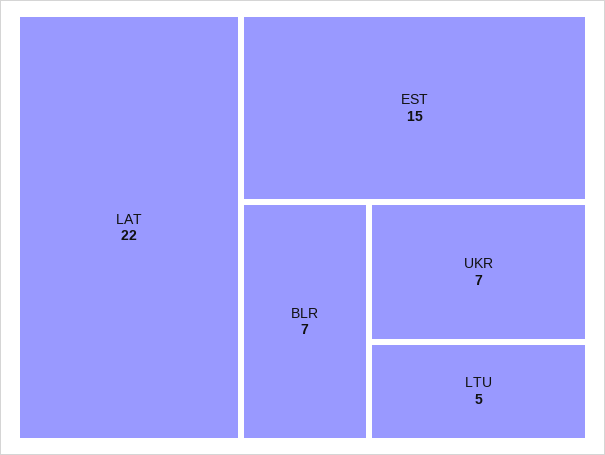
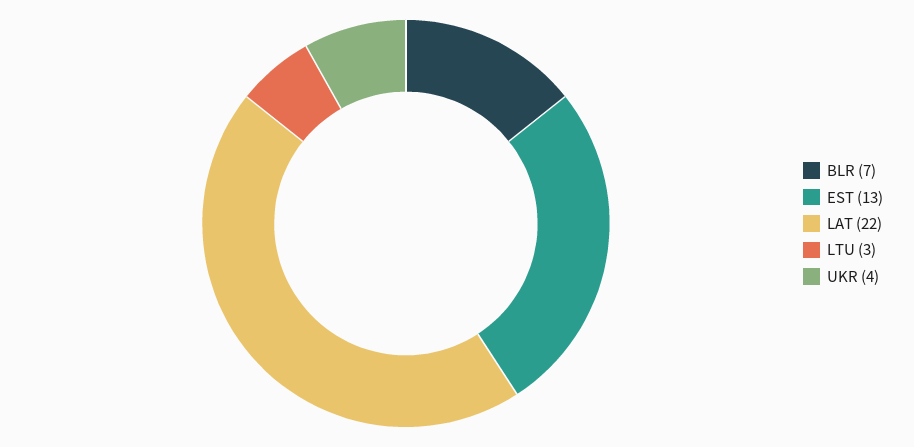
  {
    "LAT": 22,
-   "EST": 15,
+   "EST": 13,
    "BLR": 7,
-   "UKR": 7,
+   "UKR": 4,
-   "LTU": 5
+   "LTU": 3
  }

